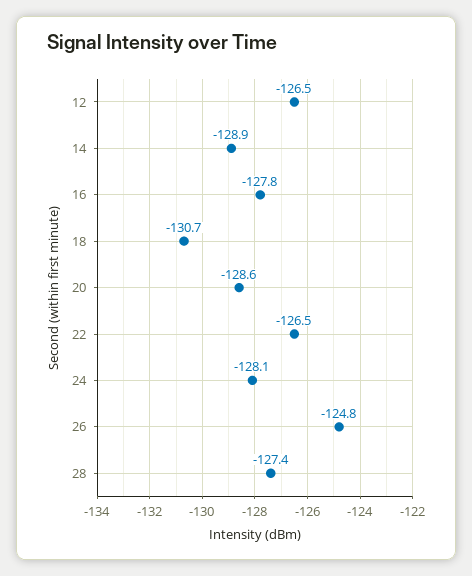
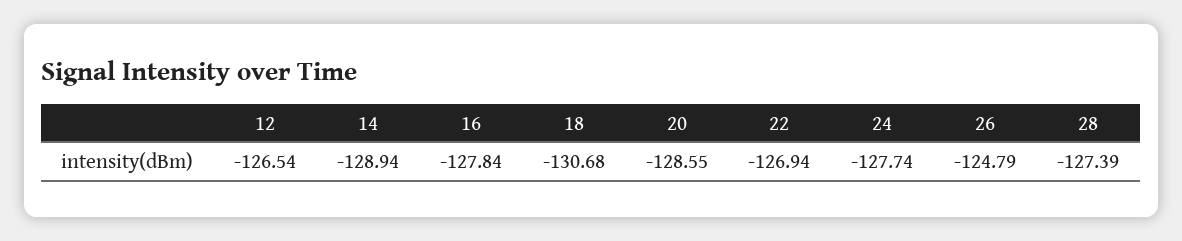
  {
    "12": -126.54,
    "14": -128.94,
    "16": -127.84,
    "18": -130.68,
    "20": -128.55,
-   "22": -126.5,
+   "22": -126.94,
-   "24": -128.1,
+   "24": -127.74,
    "26": -124.79,
    "28": -127.39
  }

